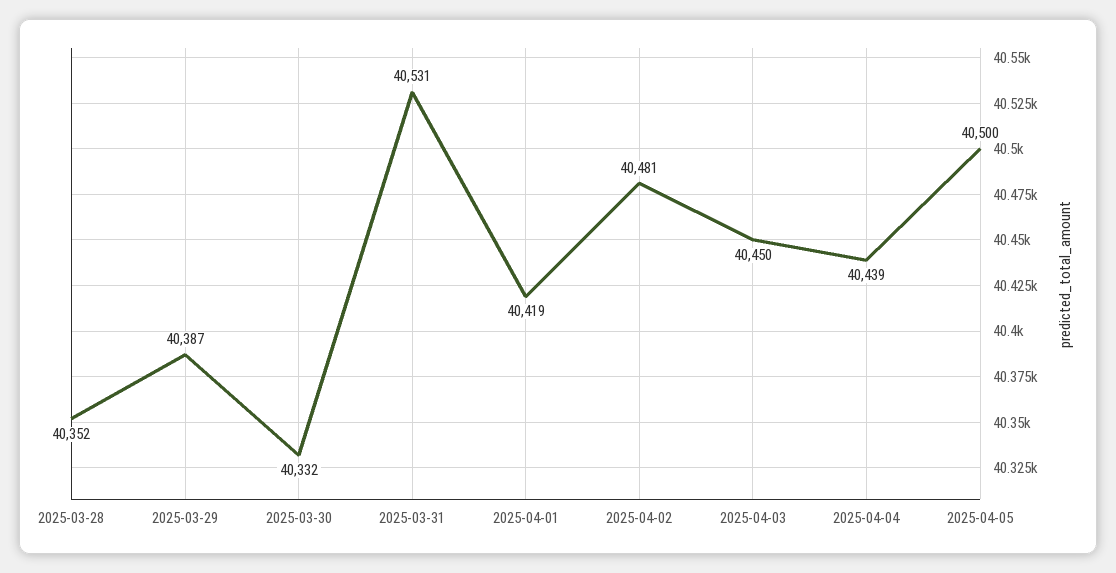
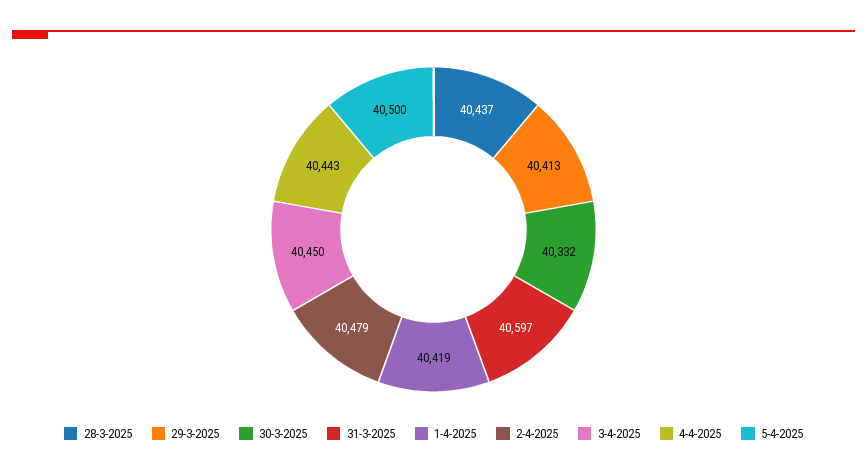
  {
-   "2025-03-28": 40352,
+   "2025-03-28": 40437,
-   "2025-03-29": 40387,
+   "2025-03-29": 40413,
    "2025-03-30": 40332,
-   "2025-03-31": 40531,
+   "2025-03-31": 40597,
    "2025-04-01": 40419,
-   "2025-04-02": 40481,
+   "2025-04-02": 40479,
    "2025-04-03": 40450,
-   "2025-04-04": 40439,
+   "2025-04-04": 40443,
    "2025-04-05": 40500
  }

